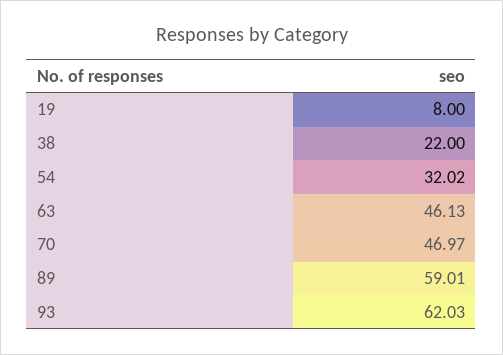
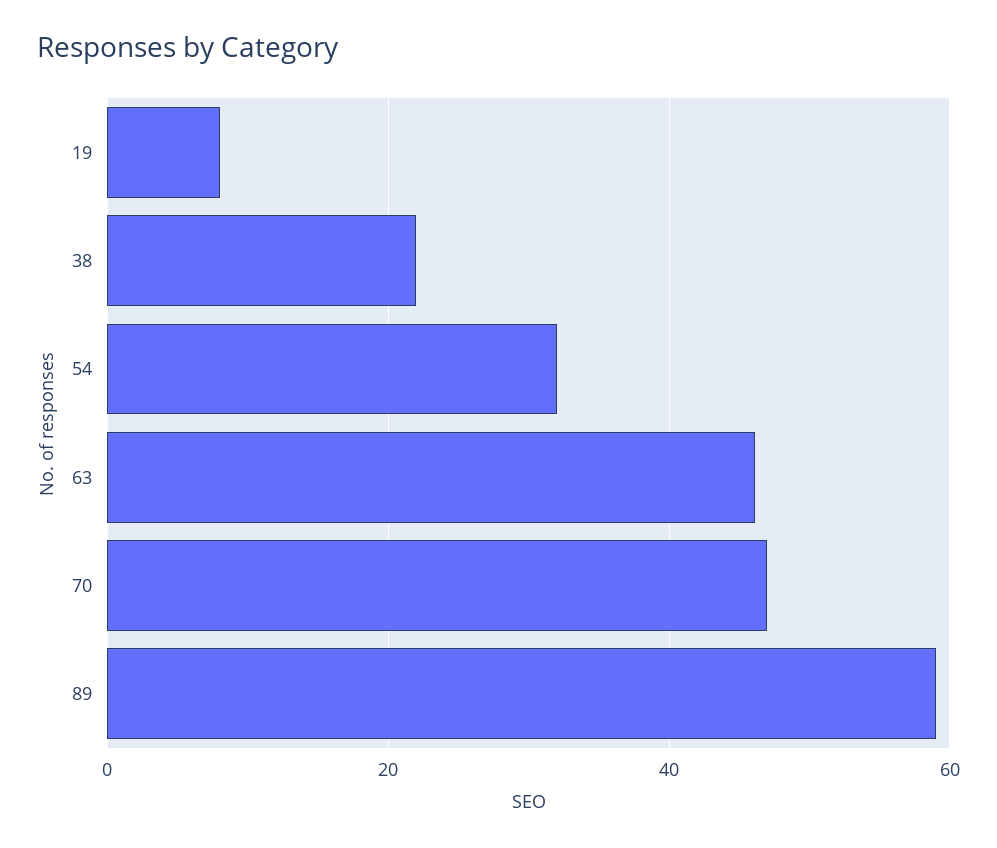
  {
    "19": 8,
    "38": 22,
    "54": 32.02,
    "63": 46.13,
    "70": 46.97,
-   "89": 59.01,
+   "89": 59.01
-   "93": 62.03
  }

